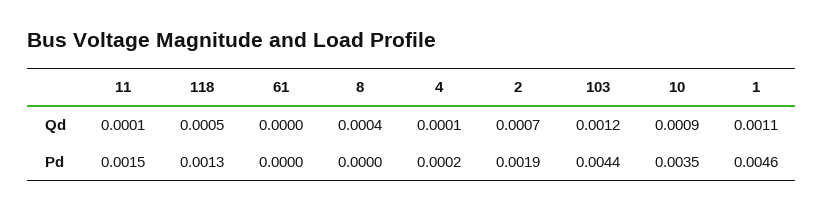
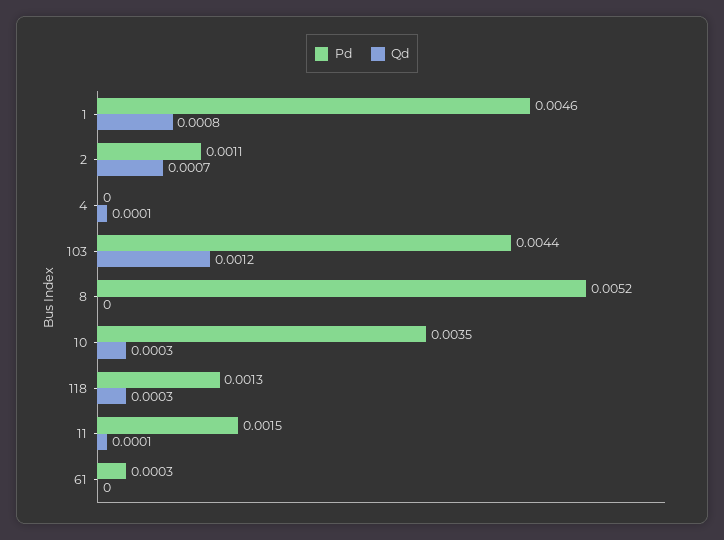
  {
    "Qd": {
      "11": 0.0001,
-     "118": 0.0005,
+     "118": 0.0003,
      "61": 0,
-     "8": 0.0004,
+     "8": 0,
      "4": 0.0001,
      "2": 0.0007,
      "103": 0.0012,
-     "10": 0.0009,
+     "10": 0.0003,
-     "1": 0.0011
+     "1": 0.0008
    },
    "Pd": {
      "11": 0.0015,
      "118": 0.0013,
-     "61": 0,
+     "61": 0.0003,
-     "8": 0,
+     "8": 0.0052,
-     "4": 0.0002,
+     "4": 0,
-     "2": 0.0019,
+     "2": 0.0011,
      "103": 0.0044,
      "10": 0.0035,
      "1": 0.0046
    }
  }

